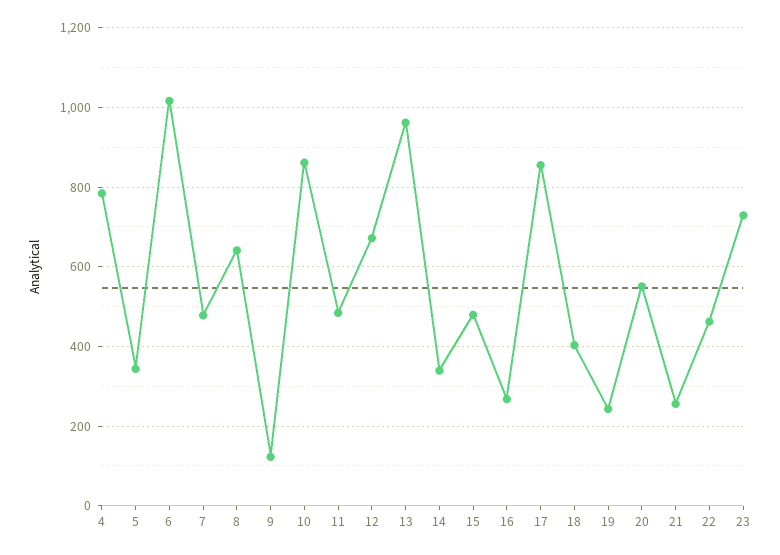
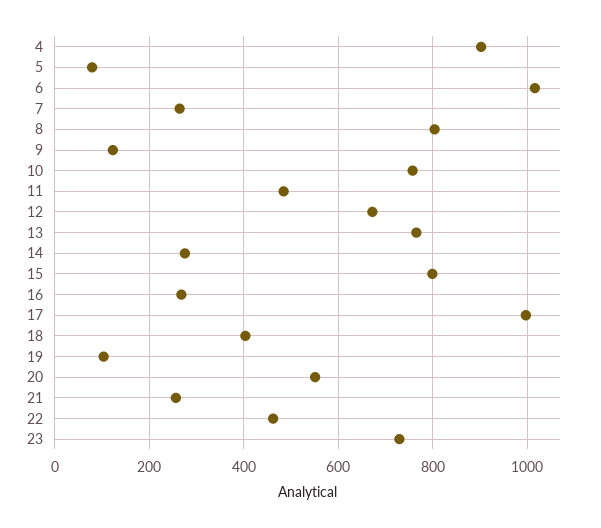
  {
-   "4": 780,
+   "4": 900,
-   "5": 340,
+   "5": 80,
    "6": 1020,
-   "7": 480,
+   "7": 260,
-   "8": 640,
+   "8": 800,
    "9": 120,
-   "10": 860,
+   "10": 760,
    "11": 480,
    "12": 680,
-   "13": 960,
+   "13": 760,
-   "14": 340,
+   "14": 280,
-   "15": 480,
+   "15": 800,
    "16": 260,
-   "17": 860,
+   "17": 1000,
    "18": 400,
-   "19": 240,
+   "19": 100,
    "20": 560,
    "21": 260,
    "22": 460,
    "23": 720
  }

